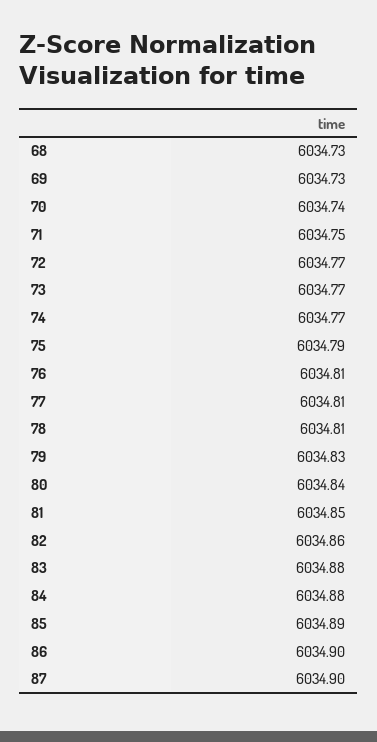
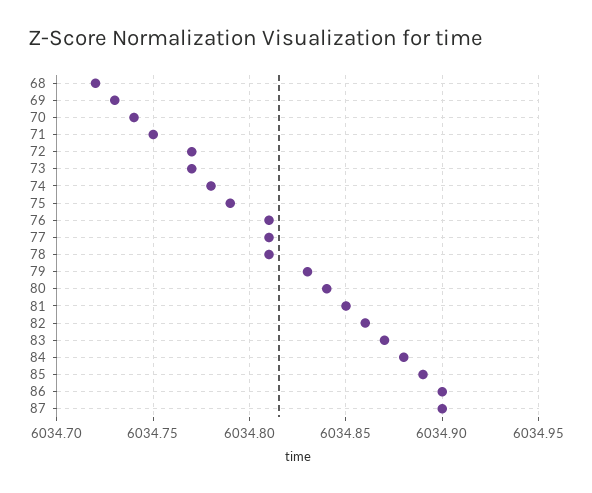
  {
-   "68": 6034.73,
+   "68": 6034.72,
    "69": 6034.73,
    "70": 6034.74,
    "71": 6034.75,
    "72": 6034.77,
    "73": 6034.77,
-   "74": 6034.77,
+   "74": 6034.78,
    "75": 6034.79,
    "76": 6034.81,
    "77": 6034.81,
    "78": 6034.81,
    "79": 6034.83,
    "80": 6034.84,
    "81": 6034.85,
    "82": 6034.86,
-   "83": 6034.88,
+   "83": 6034.87,
    "84": 6034.88,
    "85": 6034.89,
    "86": 6034.9,
    "87": 6034.9
  }

